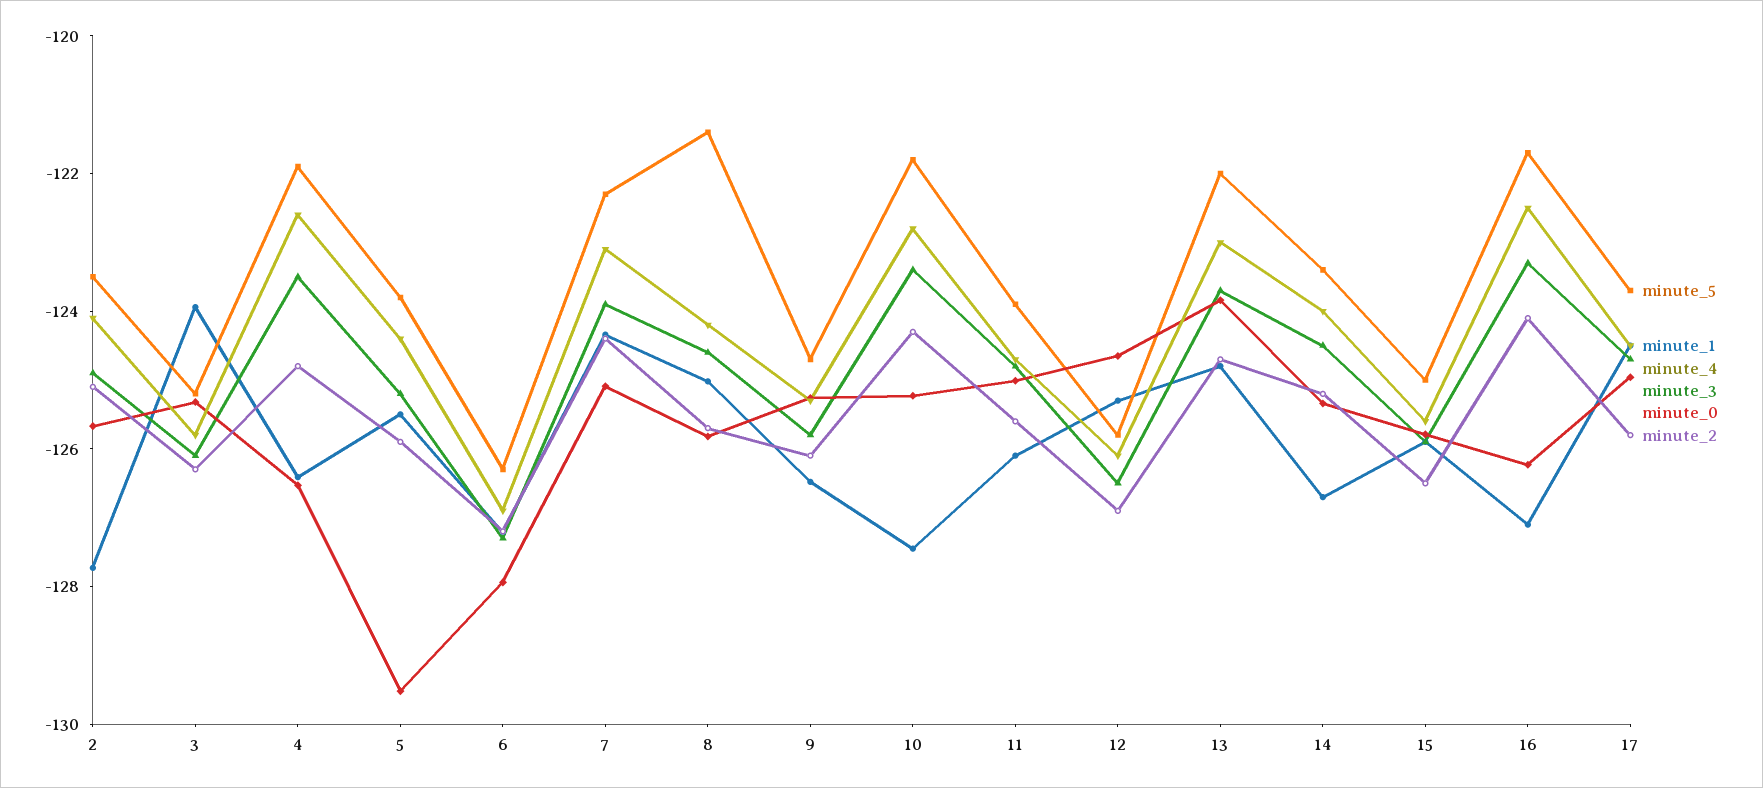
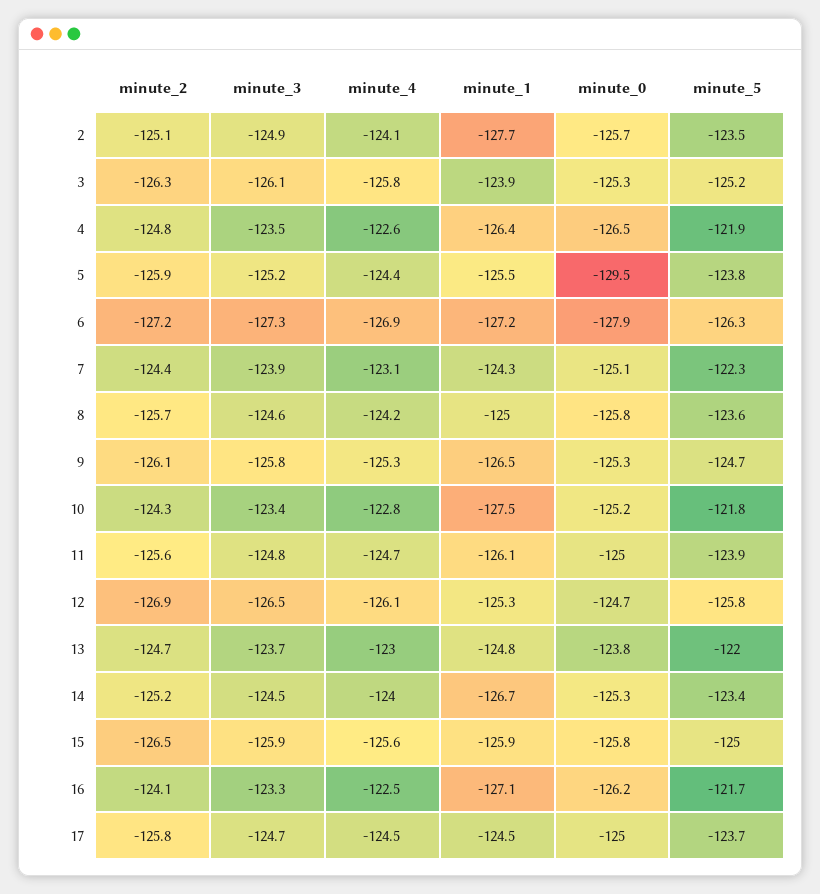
  {
    "minute_5": {
      "2": -123.5,
      "3": -125.2,
      "4": -121.9,
      "5": -123.8,
      "6": -126.3,
      "7": -122.3,
-     "8": -121.5,
+     "8": -123.6,
      "9": -124.7,
      "10": -121.8,
      "11": -123.9,
      "12": -125.8,
      "13": -122,
      "14": -123.4,
      "15": -125,
      "16": -121.7,
      "17": -123.7
    },
    "minute_1": {
      "2": -127.7,
      "3": -123.9,
      "4": -126.4,
      "5": -125.5,
      "6": -127.2,
      "7": -124.3,
      "8": -125,
      "9": -126.5,
      "10": -127.5,
      "11": -126.1,
      "12": -125.3,
      "13": -124.8,
      "14": -126.7,
      "15": -125.9,
      "16": -127.1,
      "17": -124.5
    },
    "minute_4": {
      "2": -124.1,
      "3": -125.8,
      "4": -122.6,
      "5": -124.4,
      "6": -126.9,
      "7": -123.1,
      "8": -124.2,
      "9": -125.3,
      "10": -122.8,
      "11": -124.7,
      "12": -126.1,
      "13": -123,
      "14": -124,
      "15": -125.6,
      "16": -122.5,
      "17": -124.5
    },
    "minute_3": {
      "2": -124.9,
      "3": -126.1,
      "4": -123.5,
      "5": -125.2,
      "6": -127.3,
      "7": -123.9,
      "8": -124.6,
      "9": -125.8,
      "10": -123.4,
      "11": -124.8,
      "12": -126.5,
      "13": -123.7,
      "14": -124.5,
      "15": -125.9,
      "16": -123.3,
      "17": -124.7
    },
    "minute_0": {
      "2": -125.7,
      "3": -125.3,
      "4": -126.5,
      "5": -129.5,
      "6": -127.9,
      "7": -125.1,
      "8": -125.8,
      "9": -125.3,
      "10": -125.2,
      "11": -125,
      "12": -124.7,
      "13": -123.8,
      "14": -125.3,
      "15": -125.8,
      "16": -126.2,
      "17": -125
    },
    "minute_2": {
      "2": -125.1,
      "3": -126.3,
      "4": -124.8,
      "5": -125.9,
      "6": -127.2,
      "7": -124.4,
      "8": -125.7,
      "9": -126.1,
      "10": -124.3,
      "11": -125.6,
      "12": -126.9,
      "13": -124.7,
      "14": -125.2,
      "15": -126.5,
      "16": -124.1,
      "17": -125.8
    }
  }

